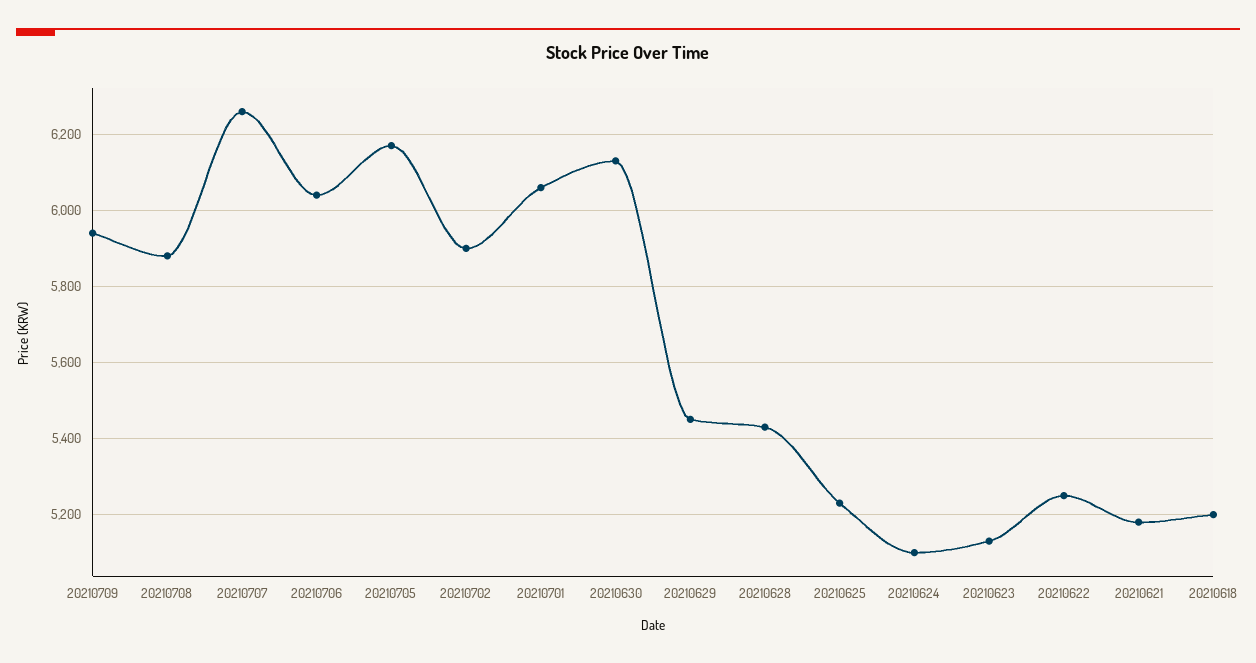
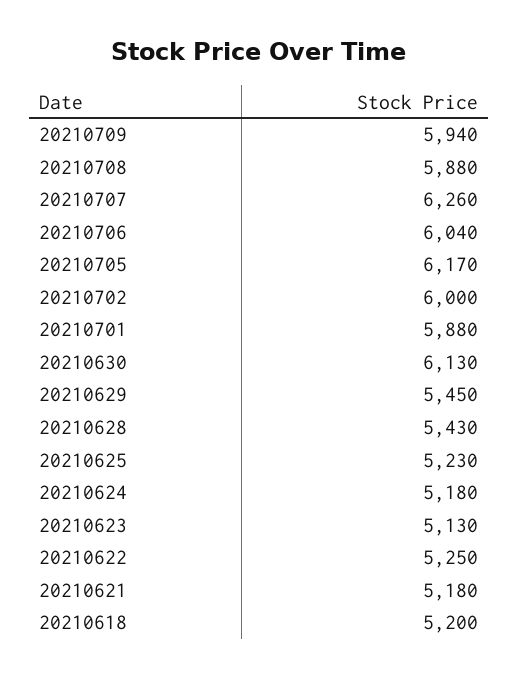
  {
    "20210709": 5940,
    "20210708": 5880,
    "20210707": 6260,
    "20210706": 6040,
    "20210705": 6170,
-   "20210702": 5900,
+   "20210702": 6000,
-   "20210701": 6060,
+   "20210701": 5880,
    "20210630": 6130,
    "20210629": 5450,
    "20210628": 5430,
    "20210625": 5230,
-   "20210624": 5100,
+   "20210624": 5180,
    "20210623": 5130,
    "20210622": 5250,
    "20210621": 5180,
    "20210618": 5200
  }

